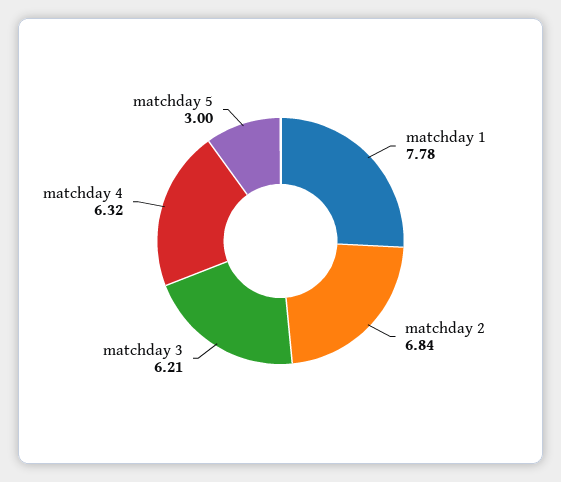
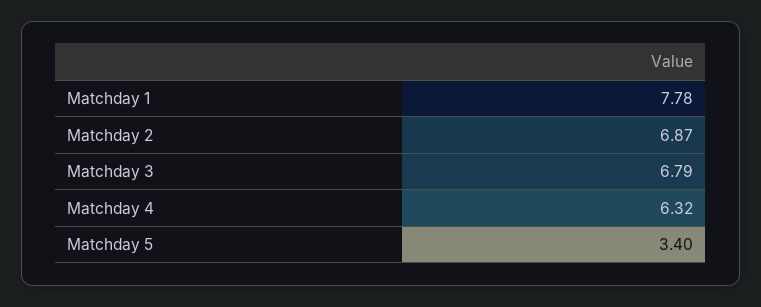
  {
    "matchday 1": 7.78,
-   "matchday 2": 6.84,
+   "matchday 2": 6.87,
-   "matchday 3": 6.21,
+   "matchday 3": 6.79,
    "matchday 4": 6.32,
-   "matchday 5": 3
+   "matchday 5": 3.4
  }

